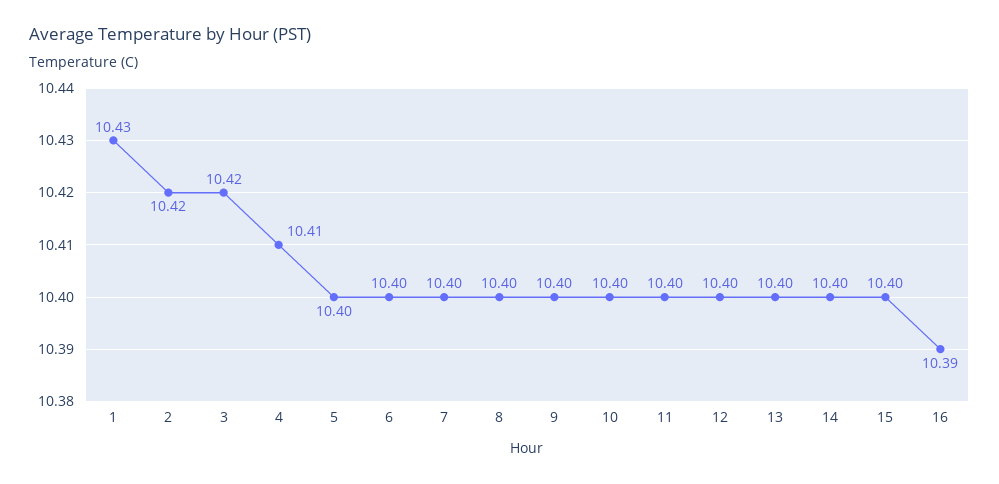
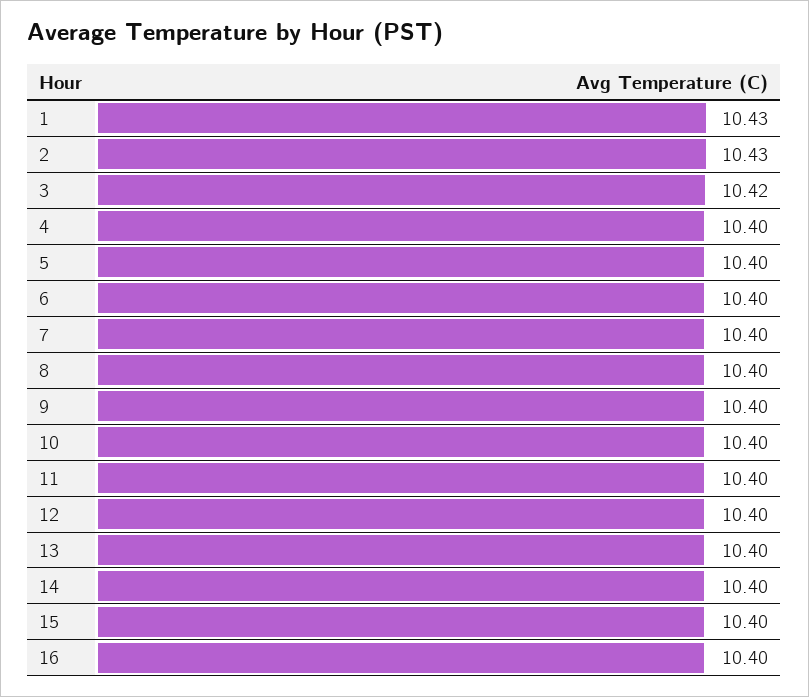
  {
    "1": 10.43,
-   "2": 10.42,
+   "2": 10.43,
    "3": 10.42,
-   "4": 10.41,
+   "4": 10.4,
    "5": 10.4,
    "6": 10.4,
    "7": 10.4,
    "8": 10.4,
    "9": 10.4,
    "10": 10.4,
    "11": 10.4,
    "12": 10.4,
    "13": 10.4,
    "14": 10.4,
    "15": 10.4,
-   "16": 10.39
+   "16": 10.4
  }

